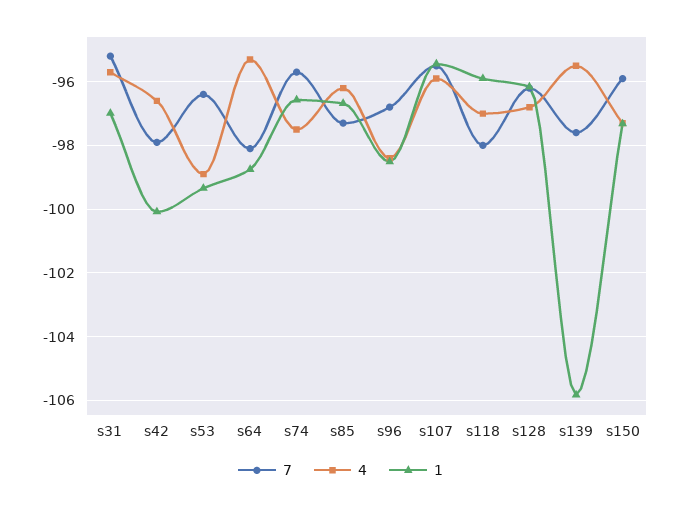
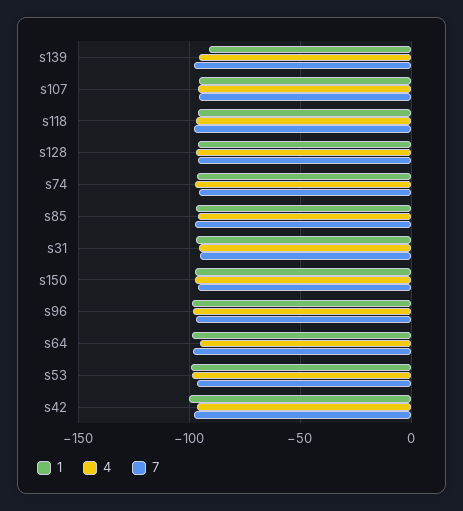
  {
    "7": {
      "s31": -95.2,
      "s42": -98,
      "s53": -96.4,
      "s64": -98.2,
      "s74": -95.8,
      "s85": -97.4,
      "s96": -96.8,
      "s107": -95.6,
      "s118": -98,
      "s128": -96.2,
      "s139": -97.6,
      "s150": -96
    },
    "4": {
      "s31": -95.8,
      "s42": -96.6,
      "s53": -99,
      "s64": -95.4,
      "s74": -97.6,
      "s85": -96.2,
      "s96": -98.4,
      "s107": -96,
      "s118": -97,
      "s128": -96.8,
      "s139": -95.6,
      "s150": -97.4
    },
    "1": {
      "s31": -97,
      "s42": -100,
      "s53": -99.4,
      "s64": -98.8,
      "s74": -96.6,
      "s85": -96.6,
      "s96": -98.6,
      "s107": -95.4,
      "s118": -96,
      "s128": -96.2,
-     "s139": -105.8,
+     "s139": -90,
      "s150": -97.4
    }
  }

